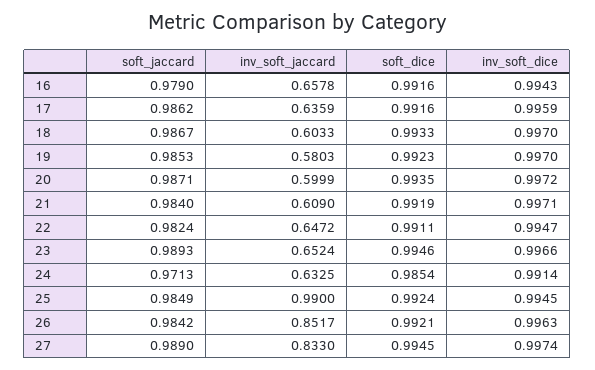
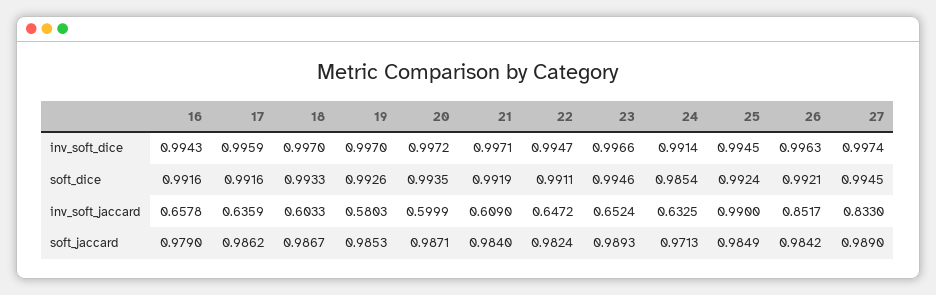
  {
    "soft_jaccard": {
      "16": 0.979,
      "17": 0.9862,
      "18": 0.9867,
      "19": 0.9853,
      "20": 0.9871,
      "21": 0.984,
      "22": 0.9824,
      "23": 0.9893,
      "24": 0.9713,
      "25": 0.9849,
      "26": 0.9842,
      "27": 0.989
    },
    "inv_soft_jaccard": {
      "16": 0.6578,
      "17": 0.6359,
      "18": 0.6033,
      "19": 0.5803,
      "20": 0.5999,
      "21": 0.609,
      "22": 0.6472,
      "23": 0.6524,
      "24": 0.6325,
      "25": 0.99,
      "26": 0.8517,
      "27": 0.833
    },
    "soft_dice": {
      "16": 0.9916,
      "17": 0.9916,
      "18": 0.9933,
-     "19": 0.9923,
+     "19": 0.9926,
      "20": 0.9935,
      "21": 0.9919,
      "22": 0.9911,
      "23": 0.9946,
      "24": 0.9854,
      "25": 0.9924,
      "26": 0.9921,
      "27": 0.9945
    },
    "inv_soft_dice": {
      "16": 0.9943,
      "17": 0.9959,
      "18": 0.997,
      "19": 0.997,
      "20": 0.9972,
      "21": 0.9971,
      "22": 0.9947,
      "23": 0.9966,
      "24": 0.9914,
      "25": 0.9945,
      "26": 0.9963,
      "27": 0.9974
    }
  }

